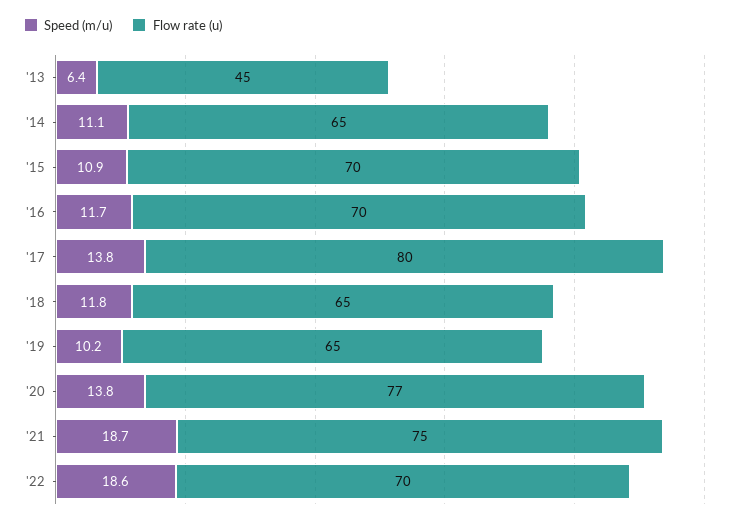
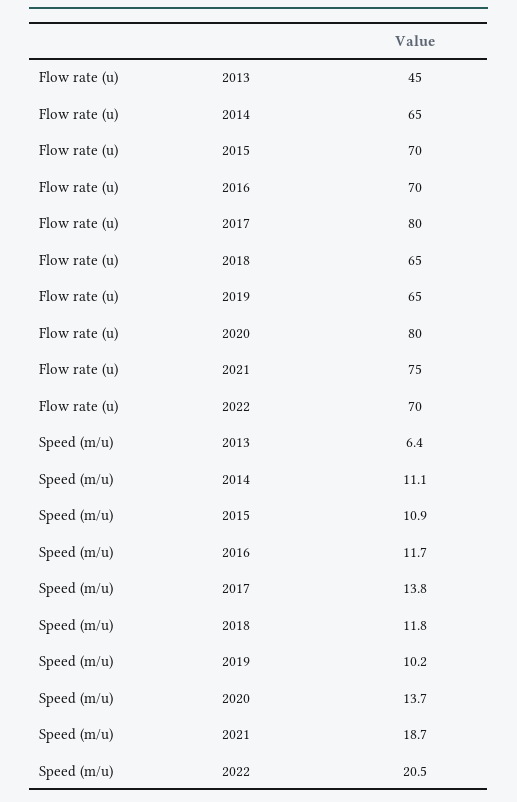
  {
    "Speed (m/u)": {
      "'13": 6.4,
      "'14": 11.1,
      "'15": 10.9,
      "'16": 11.7,
      "'17": 13.8,
      "'18": 11.8,
      "'19": 10.2,
-     "'20": 13.8,
+     "'20": 13.7,
      "'21": 18.7,
-     "'22": 18.6
+     "'22": 20.5
    },
    "Flow rate (u)": {
      "'13": 45,
      "'14": 65,
      "'15": 70,
      "'16": 70,
      "'17": 80,
      "'18": 65,
      "'19": 65,
-     "'20": 77,
+     "'20": 80,
      "'21": 75,
      "'22": 70
    }
  }

